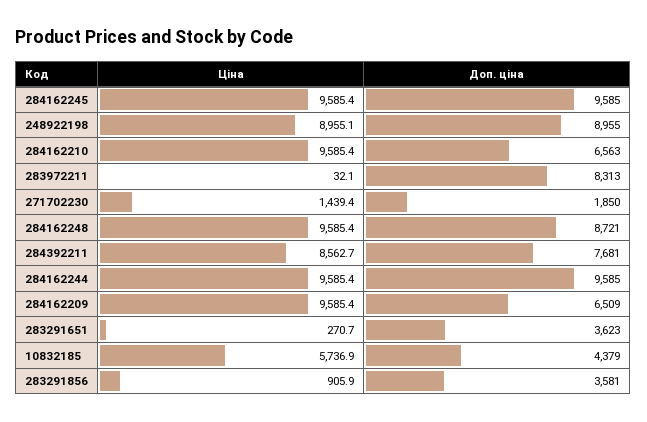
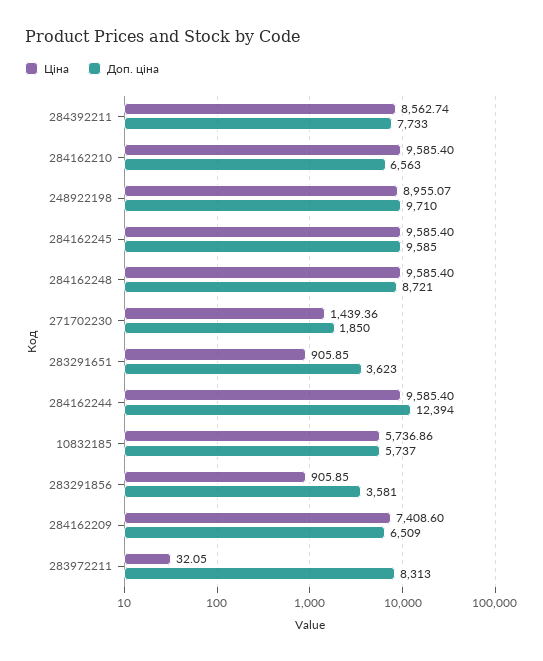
  {
    "Ціна": {
      "284162245": 9585.4,
      "248922198": 8955.07,
      "284162210": 9585.4,
      "283972211": 32.05,
      "271702230": 1439.36,
      "284162248": 9585.4,
      "284392211": 8562.74,
      "284162244": 9585.4,
-     "284162209": 9585.4,
+     "284162209": 7408.6,
-     "283291651": 270.7,
+     "283291651": 905.85,
      "10832185": 5736.86,
      "283291856": 905.85
    },
    "Доп. ціна": {
      "284162245": 9585,
-     "248922198": 8955,
+     "248922198": 9710,
      "284162210": 6563,
      "283972211": 8313,
      "271702230": 1850,
      "284162248": 8721,
-     "284392211": 7681,
+     "284392211": 7733,
-     "284162244": 9585,
+     "284162244": 12394,
      "284162209": 6509,
      "283291651": 3623,
-     "10832185": 4379,
+     "10832185": 5737,
      "283291856": 3581
    }
  }

